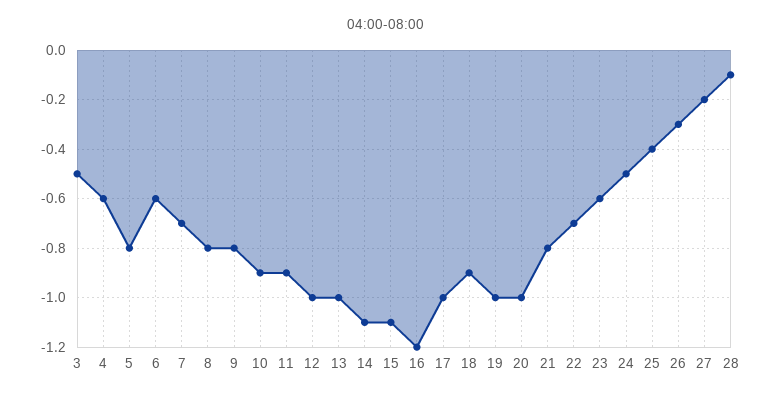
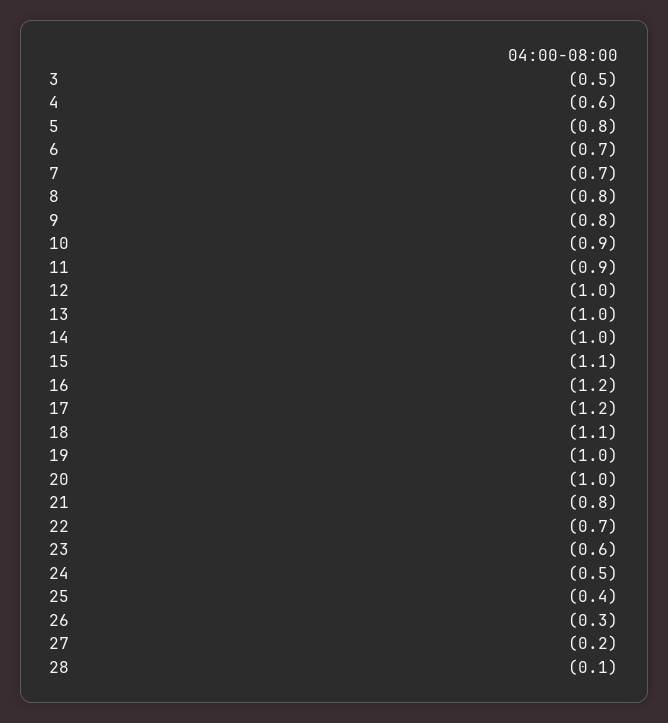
  {
    "3": -0.5,
    "4": -0.6,
    "5": -0.8,
-   "6": -0.6,
+   "6": -0.7,
    "7": -0.7,
    "8": -0.8,
    "9": -0.8,
    "10": -0.9,
    "11": -0.9,
    "12": -1,
    "13": -1,
-   "14": -1.1,
+   "14": -1,
    "15": -1.1,
    "16": -1.2,
-   "17": -1,
+   "17": -1.2,
-   "18": -0.9,
+   "18": -1.1,
    "19": -1,
    "20": -1,
    "21": -0.8,
    "22": -0.7,
    "23": -0.6,
    "24": -0.5,
    "25": -0.4,
    "26": -0.3,
    "27": -0.2,
    "28": -0.1
  }

